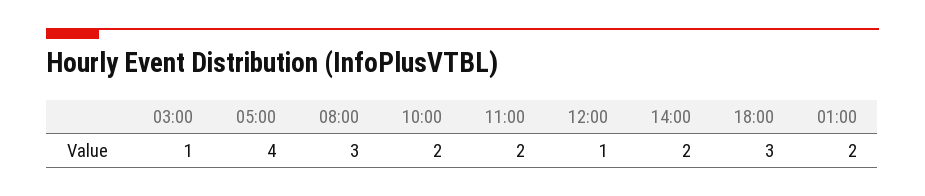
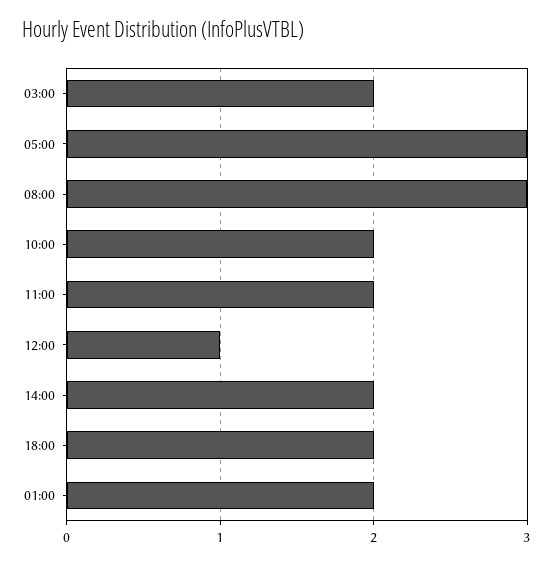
  {
-   "03:00": 1,
+   "03:00": 2,
-   "05:00": 4,
+   "05:00": 3,
    "08:00": 3,
    "10:00": 2,
    "11:00": 2,
    "12:00": 1,
    "14:00": 2,
-   "18:00": 3,
+   "18:00": 2,
    "01:00": 2
  }

